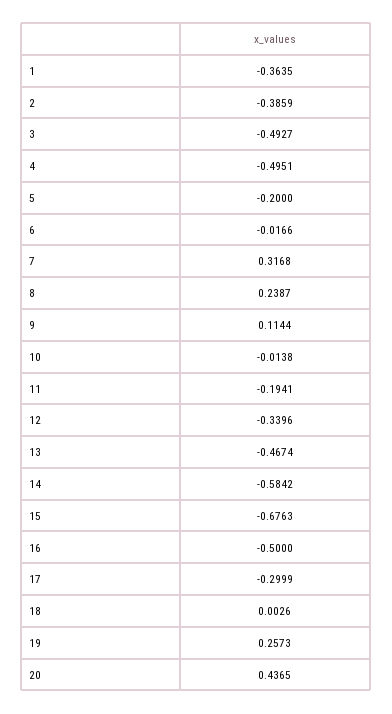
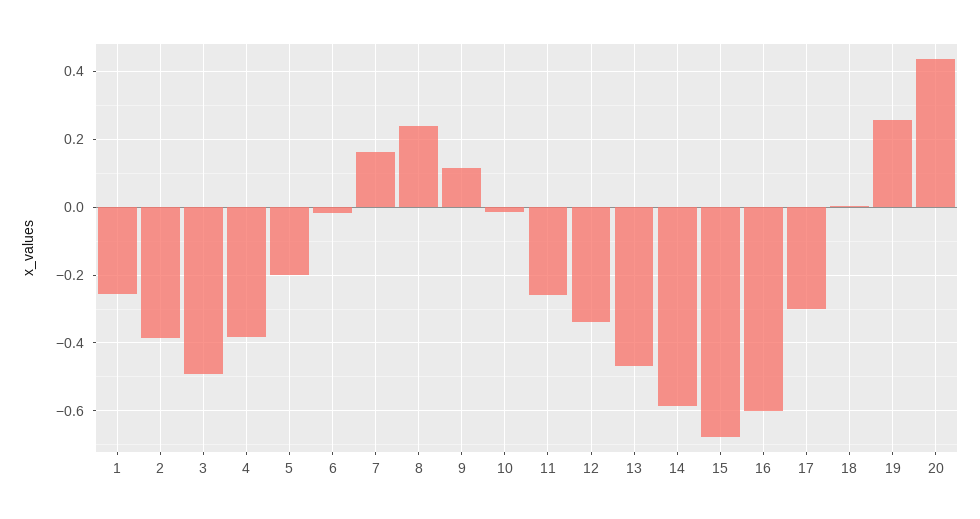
  {
-   "1": -0.3635,
+   "1": -0.26,
    "2": -0.3859,
    "3": -0.4927,
-   "4": -0.4951,
+   "4": -0.38,
    "5": -0.2,
    "6": -0.0166,
-   "7": 0.3168,
+   "7": 0.16,
    "8": 0.2387,
    "9": 0.1144,
    "10": -0.0138,
-   "11": -0.1941,
+   "11": -0.26,
    "12": -0.3396,
    "13": -0.4674,
    "14": -0.5842,
    "15": -0.6763,
-   "16": -0.5,
+   "16": -0.6,
    "17": -0.2999,
    "18": 0.0026,
    "19": 0.2573,
    "20": 0.4365
  }

